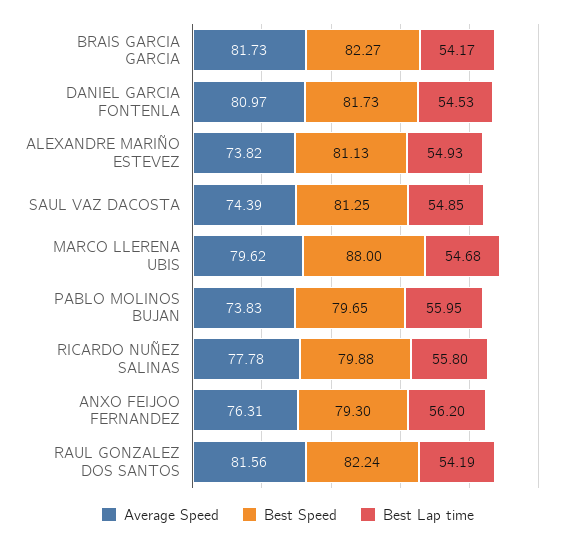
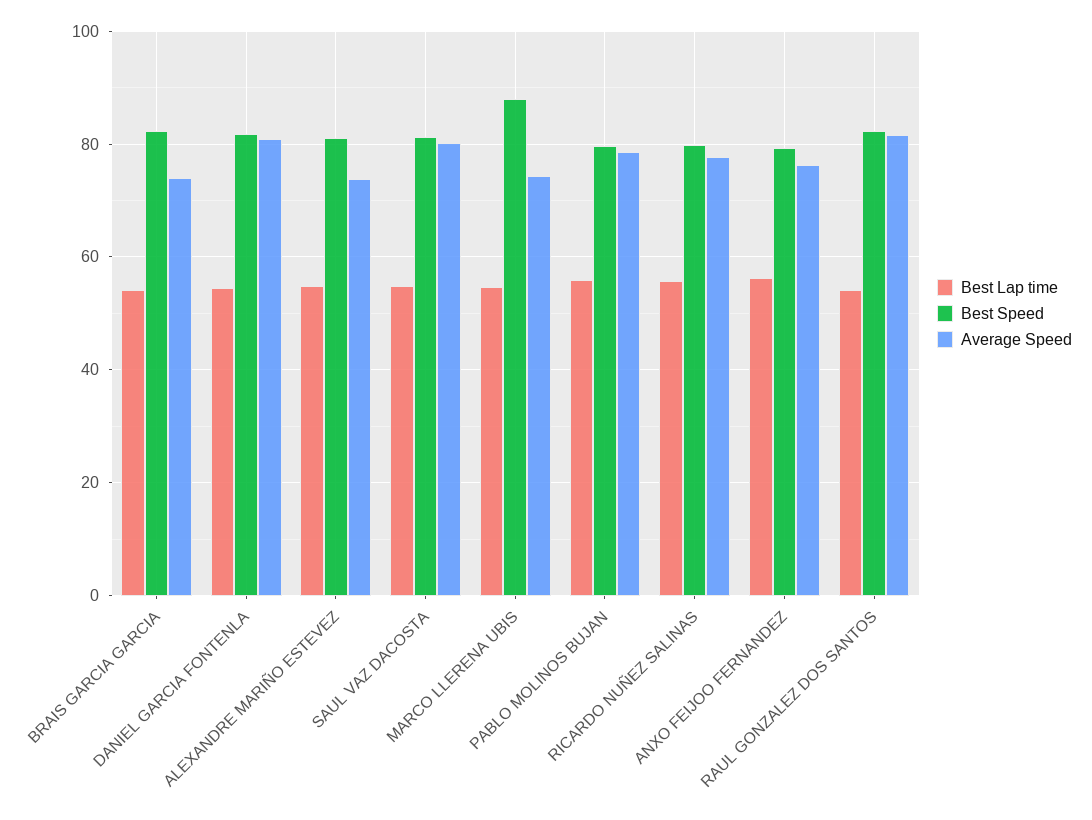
  {
    "Average Speed": {
-     "BRAIS GARCIA GARCIA": 81.73,
+     "BRAIS GARCIA GARCIA": 74,
      "DANIEL GARCIA FONTENLA": 80.97,
      "ALEXANDRE MARIÑO ESTEVEZ": 73.82,
-     "SAUL VAZ DACOSTA": 74.39,
+     "SAUL VAZ DACOSTA": 80,
-     "MARCO LLERENA UBIS": 79.62,
+     "MARCO LLERENA UBIS": 74,
-     "PABLO MOLINOS BUJAN": 73.83,
+     "PABLO MOLINOS BUJAN": 78,
      "RICARDO NUÑEZ SALINAS": 77.78,
      "ANXO FEIJOO FERNANDEZ": 76.31,
      "RAUL GONZALEZ DOS SANTOS": 81.56
    },
    "Best Speed": {
      "BRAIS GARCIA GARCIA": 82.27,
      "DANIEL GARCIA FONTENLA": 81.73,
      "ALEXANDRE MARIÑO ESTEVEZ": 81.13,
      "SAUL VAZ DACOSTA": 81.25,
      "MARCO LLERENA UBIS": 88,
      "PABLO MOLINOS BUJAN": 79.65,
      "RICARDO NUÑEZ SALINAS": 79.88,
      "ANXO FEIJOO FERNANDEZ": 79.3,
      "RAUL GONZALEZ DOS SANTOS": 82.24
    },
    "Best Lap time": {
      "BRAIS GARCIA GARCIA": 54.17,
      "DANIEL GARCIA FONTENLA": 54.53,
      "ALEXANDRE MARIÑO ESTEVEZ": 54.93,
      "SAUL VAZ DACOSTA": 54.85,
      "MARCO LLERENA UBIS": 54.68,
      "PABLO MOLINOS BUJAN": 55.95,
      "RICARDO NUÑEZ SALINAS": 55.8,
      "ANXO FEIJOO FERNANDEZ": 56.2,
      "RAUL GONZALEZ DOS SANTOS": 54.19
    }
  }

